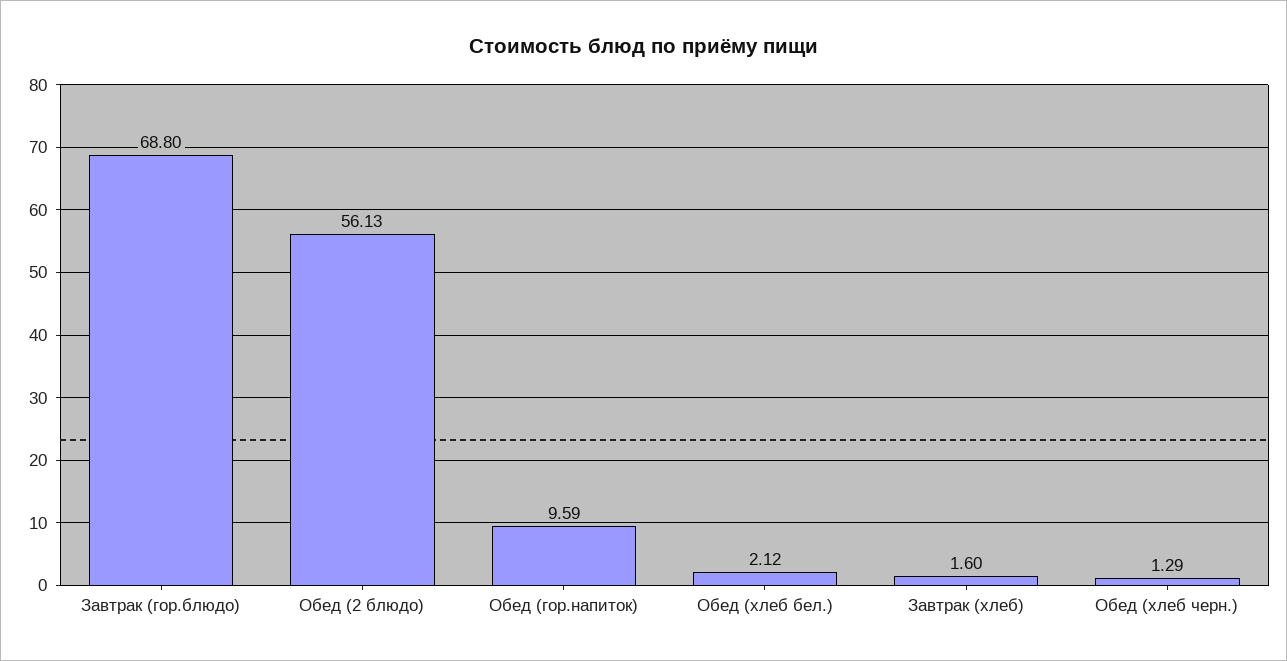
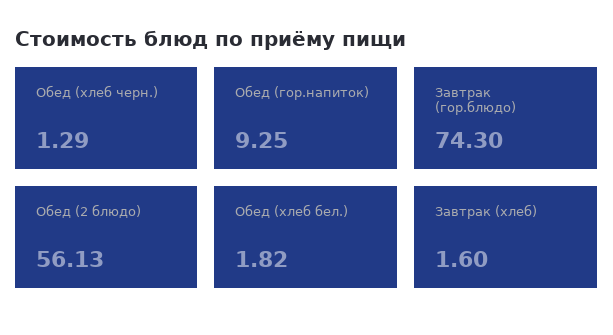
  {
-   "Завтрак (гор.блюдо)": 68.8,
+   "Завтрак (гор.блюдо)": 74.3,
    "Обед (2 блюдо)": 56.13,
-   "Обед (гор.напиток)": 9.59,
+   "Обед (гор.напиток)": 9.25,
-   "Обед (хлеб бел.)": 2.12,
+   "Обед (хлеб бел.)": 1.82,
    "Завтрак (хлеб)": 1.6,
    "Обед (хлеб черн.)": 1.29
  }

